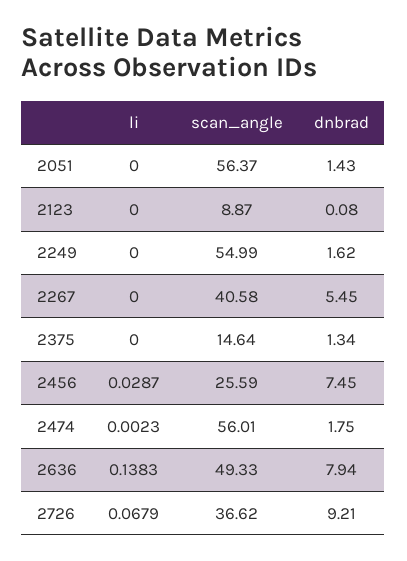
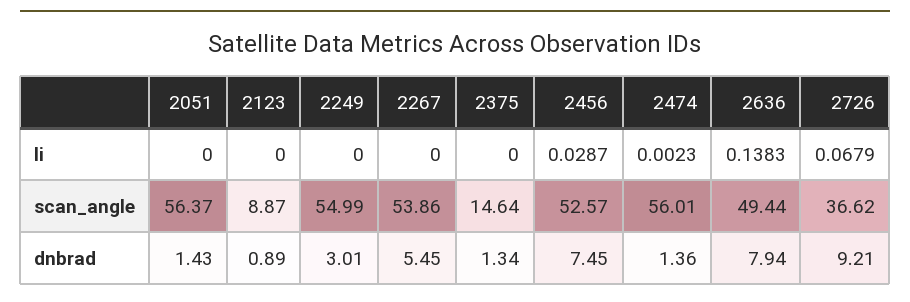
  {
    "li": {
      "2051": 0,
      "2123": 0,
      "2249": 0,
      "2267": 0,
      "2375": 0,
      "2456": 0.0287,
      "2474": 0.0023,
      "2636": 0.1383,
      "2726": 0.0679
    },
    "scan_angle": {
      "2051": 56.37,
      "2123": 8.87,
      "2249": 54.99,
-     "2267": 40.58,
+     "2267": 53.86,
      "2375": 14.64,
-     "2456": 25.59,
+     "2456": 52.57,
      "2474": 56.01,
-     "2636": 49.33,
+     "2636": 49.44,
      "2726": 36.62
    },
    "dnbrad": {
      "2051": 1.43,
-     "2123": 0.08,
+     "2123": 0.89,
-     "2249": 1.62,
+     "2249": 3.01,
      "2267": 5.45,
      "2375": 1.34,
      "2456": 7.45,
-     "2474": 1.75,
+     "2474": 1.36,
      "2636": 7.94,
      "2726": 9.21
    }
  }

